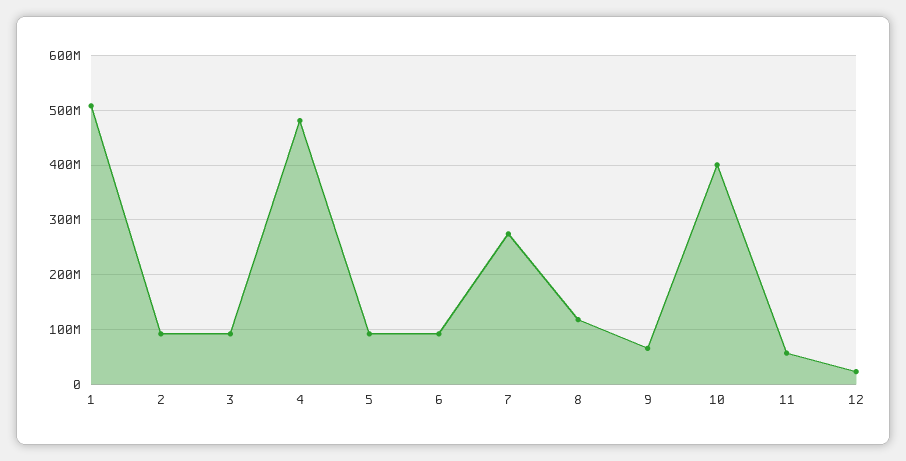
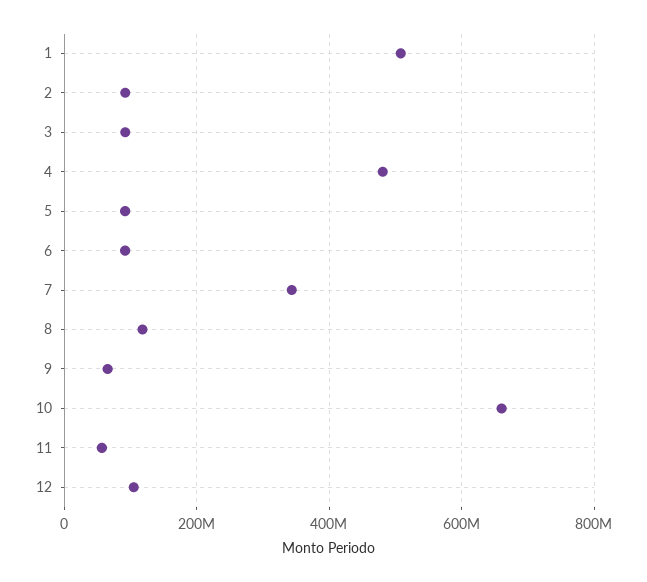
  {
    "1": 500000000,
    "2": 100000000,
    "3": 100000000,
    "4": 480000000,
    "5": 100000000,
    "6": 100000000,
-   "7": 280000000,
+   "7": 340000000,
    "8": 120000000,
    "9": 60000000,
-   "10": 400000000,
+   "10": 660000000,
    "11": 60000000,
-   "12": 20000000
+   "12": 100000000
  }

